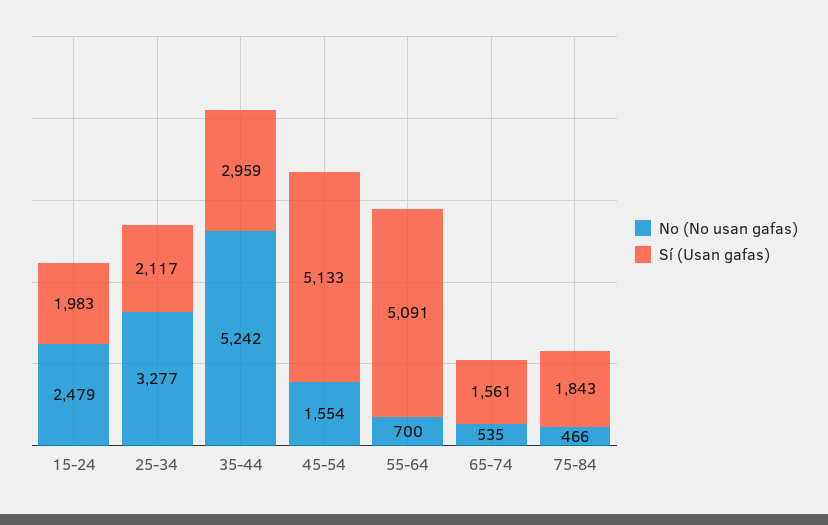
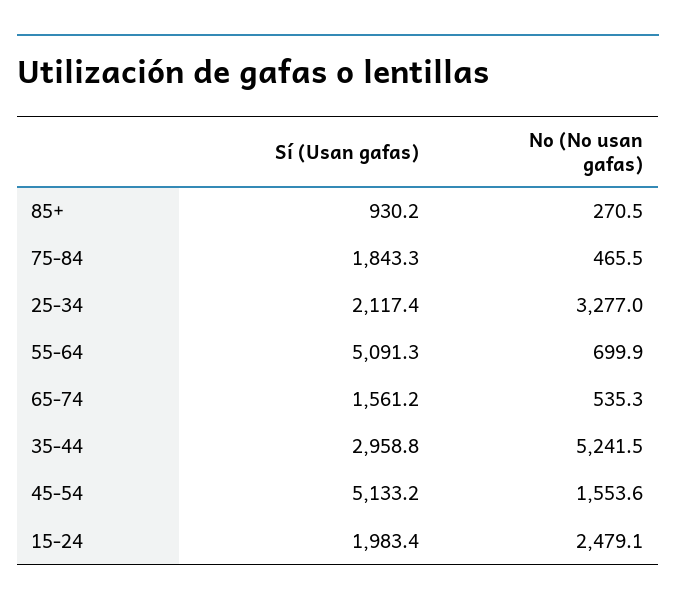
  {
    "No (No usan gafas)": {
      "15-24": 2479.1,
      "25-34": 3277,
      "35-44": 5241.5,
      "45-54": 1553.6,
      "55-64": 699.9,
      "65-74": 535.3,
-     "75-84": 465.5
+     "75-84": 465.5,
+     "85+": 270.5
    },
    "Sí (Usan gafas)": {
      "15-24": 1983.4,
      "25-34": 2117.4,
      "35-44": 2958.8,
      "45-54": 5133.2,
      "55-64": 5091.3,
      "65-74": 1561.2,
-     "75-84": 1843.3
+     "75-84": 1843.3,
+     "85+": 930.2
    }
  }

